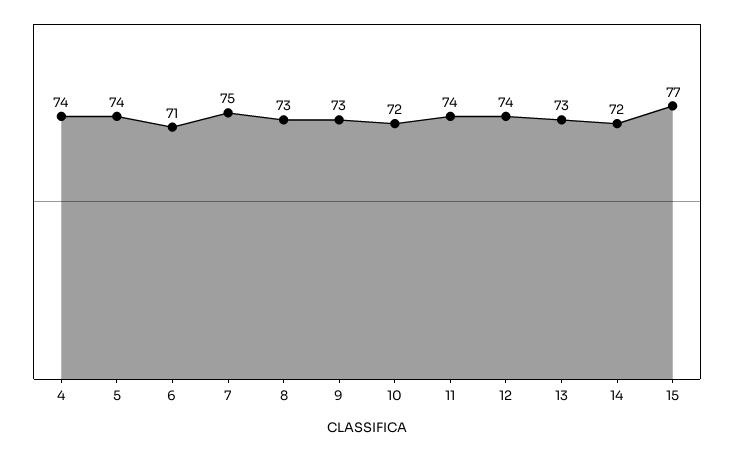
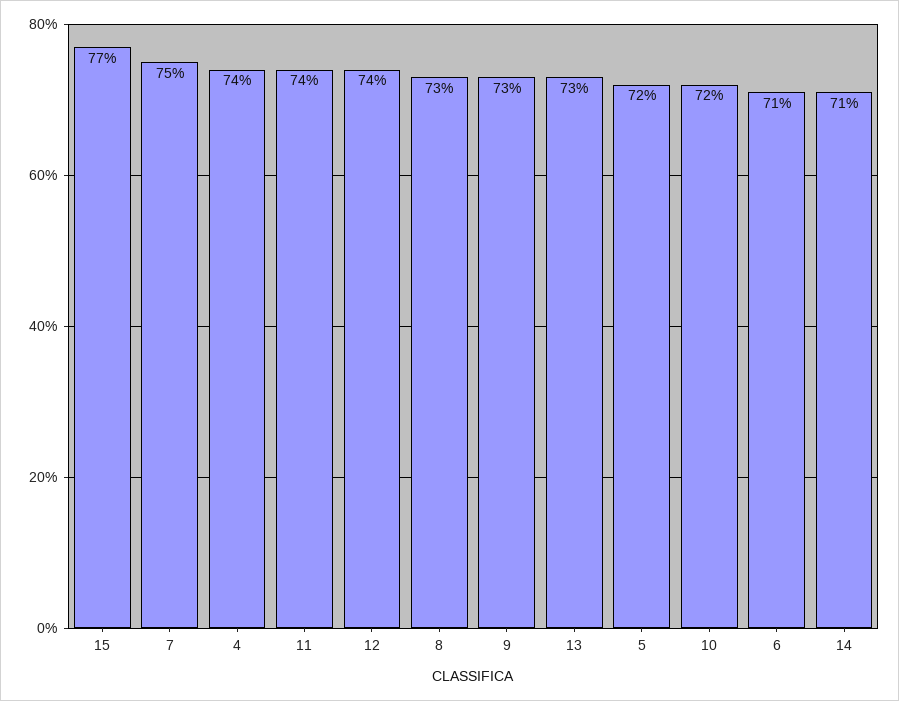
  {
    "4": 74,
-   "5": 74,
+   "5": 72,
    "6": 71,
    "7": 75,
    "8": 73,
    "9": 73,
    "10": 72,
    "11": 74,
    "12": 74,
    "13": 73,
-   "14": 72,
+   "14": 71,
    "15": 77
  }

